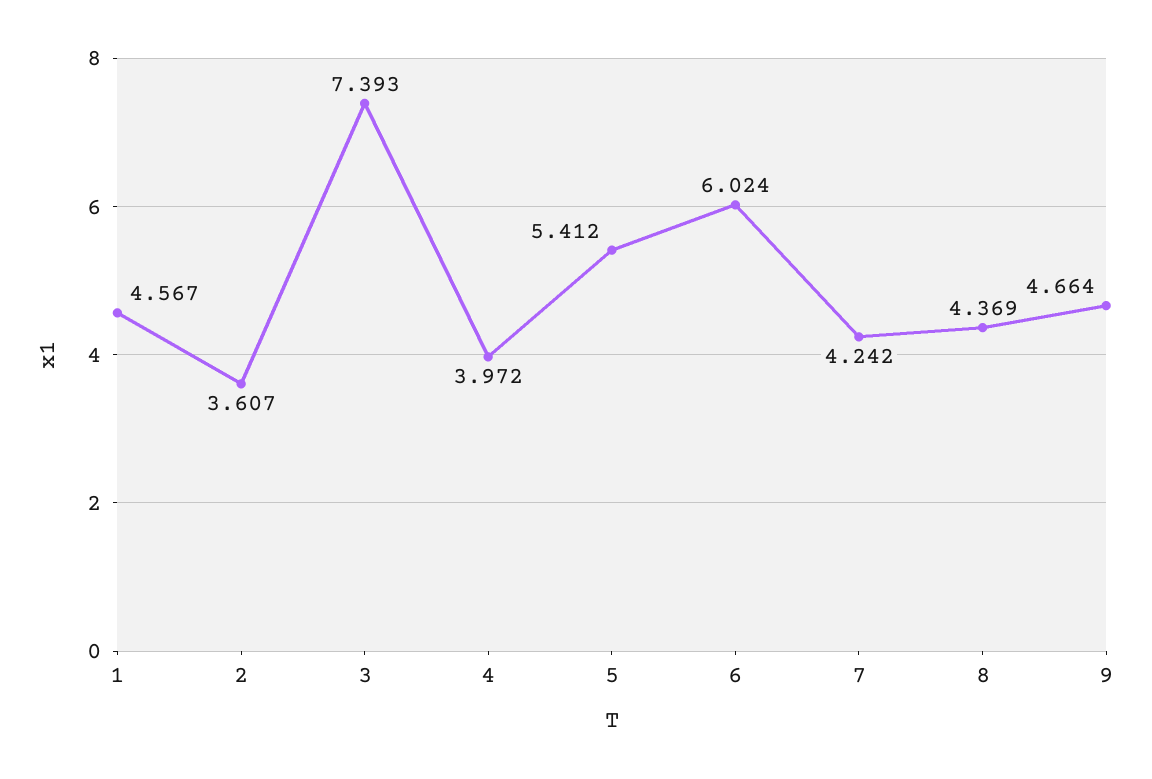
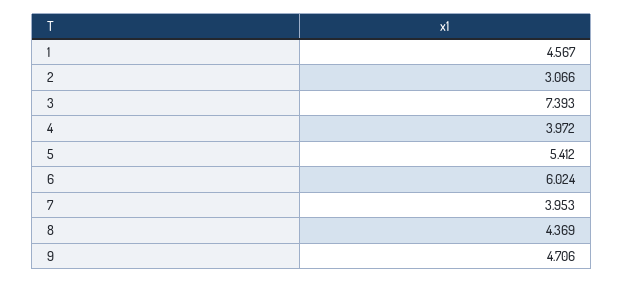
  {
    "1": 4.567,
-   "2": 3.607,
+   "2": 3.066,
    "3": 7.393,
    "4": 3.972,
    "5": 5.412,
    "6": 6.024,
-   "7": 4.242,
+   "7": 3.953,
    "8": 4.369,
-   "9": 4.664
+   "9": 4.706
  }

